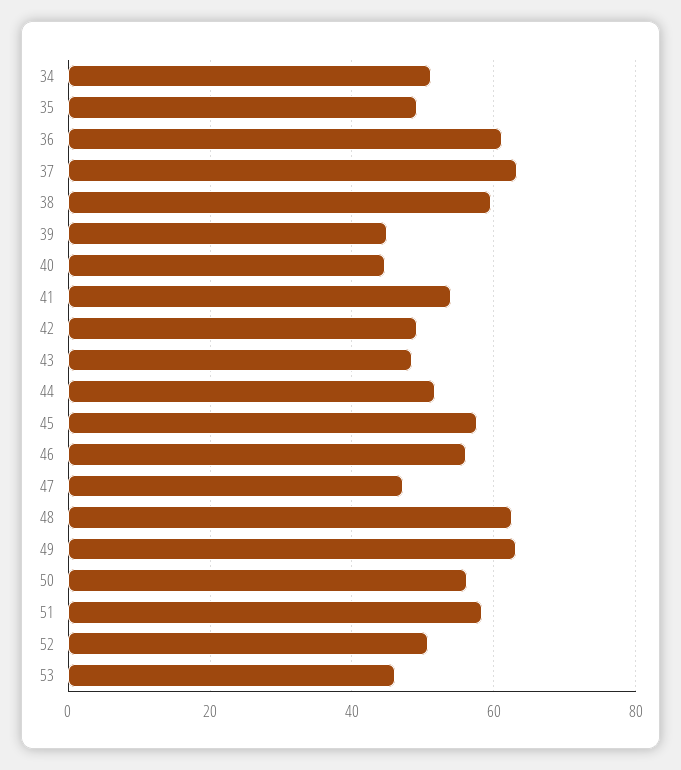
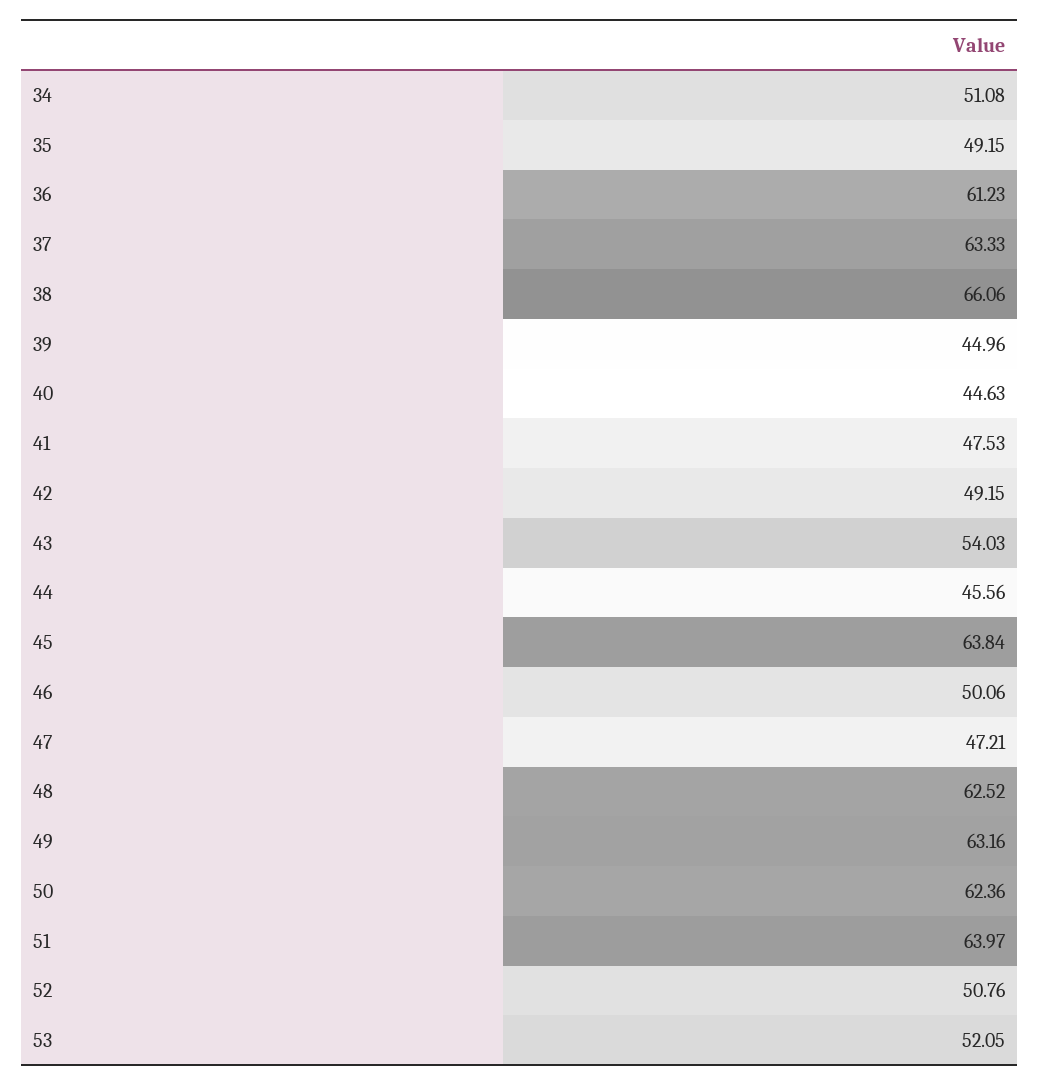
  {
    "34": 51.08,
    "35": 49.15,
    "36": 61.23,
    "37": 63.33,
-   "38": 60,
+   "38": 66.06,
    "39": 44.96,
    "40": 44.63,
-   "41": 54,
+   "41": 47.53,
    "42": 49.15,
-   "43": 48,
+   "43": 54.03,
-   "44": 52,
+   "44": 45.56,
-   "45": 58,
+   "45": 63.84,
-   "46": 56,
+   "46": 50.06,
    "47": 47.21,
    "48": 62.52,
    "49": 63.16,
-   "50": 56,
+   "50": 62.36,
-   "51": 58,
+   "51": 63.97,
    "52": 50.76,
-   "53": 46
+   "53": 52.05
  }

